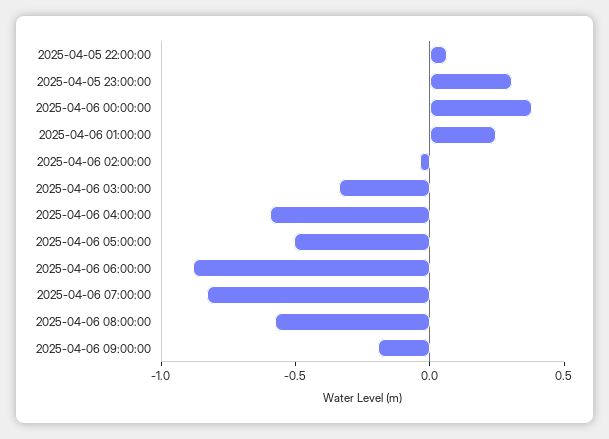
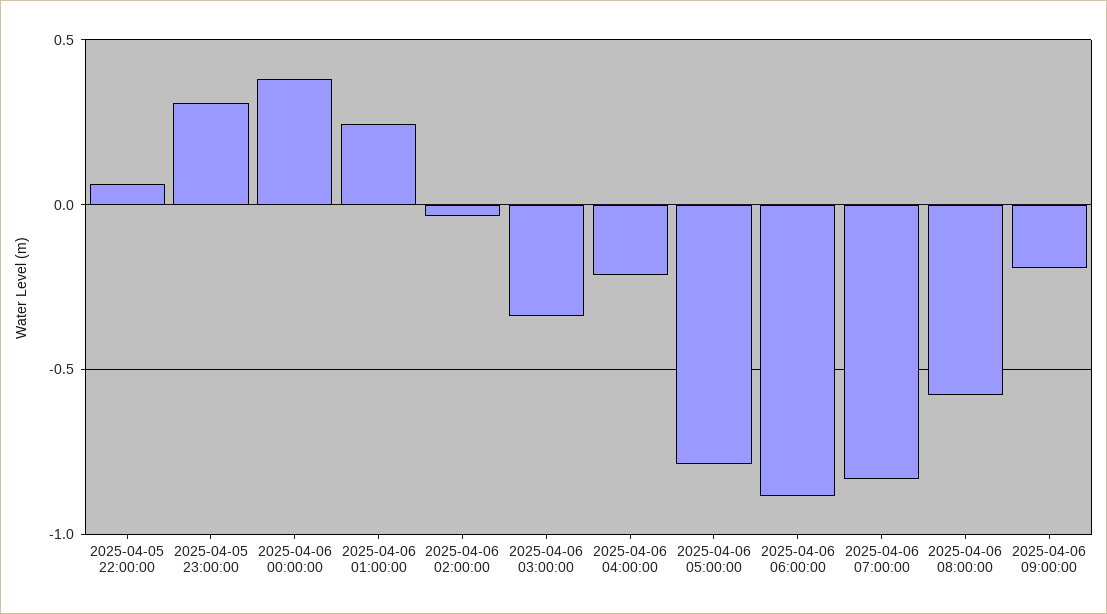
  {
    "2025-04-05 22:00:00": 0.05,
    "2025-04-05 23:00:00": 0.3,
    "2025-04-06 00:00:00": 0.4,
    "2025-04-06 01:00:00": 0.25,
    "2025-04-06 02:00:00": -0.05,
    "2025-04-06 03:00:00": -0.35,
-   "2025-04-06 04:00:00": -0.6,
+   "2025-04-06 04:00:00": -0.2,
-   "2025-04-06 05:00:00": -0.5,
+   "2025-04-06 05:00:00": -0.8,
    "2025-04-06 06:00:00": -0.9,
    "2025-04-06 07:00:00": -0.85,
    "2025-04-06 08:00:00": -0.6,
    "2025-04-06 09:00:00": -0.2
  }

